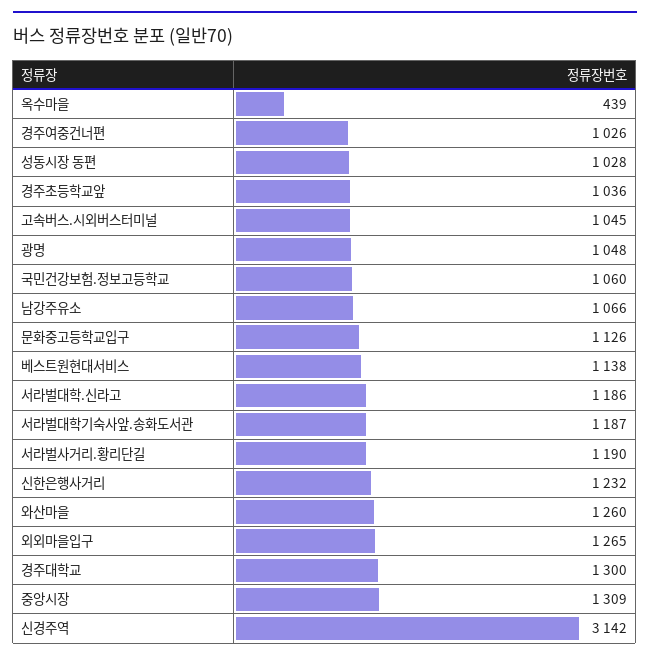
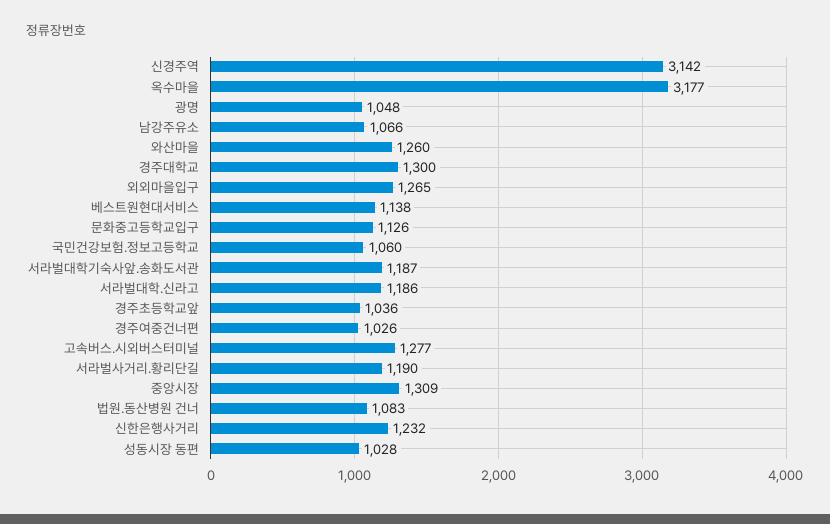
  {
-   "옥수마을": 439,
+   "옥수마을": 3177,
    "경주여중건너편": 1026,
    "성동시장 동편": 1028,
    "경주초등학교앞": 1036,
-   "고속버스.시외버스터미널": 1045,
+   "고속버스.시외버스터미널": 1277,
    "광명": 1048,
    "국민건강보험.정보고등학교": 1060,
    "남강주유소": 1066,
    "문화중고등학교입구": 1126,
    "베스트원현대서비스": 1138,
    "서라벌대학.신라고": 1186,
    "서라벌대학기숙사앞.송화도서관": 1187,
    "서라벌사거리.황리단길": 1190,
    "신한은행사거리": 1232,
    "와산마을": 1260,
    "외외마을입구": 1265,
    "경주대학교": 1300,
    "중앙시장": 1309,
-   "신경주역": 3142
+   "신경주역": 3142,
+   "법원.동산병원 건너": 1083
  }

